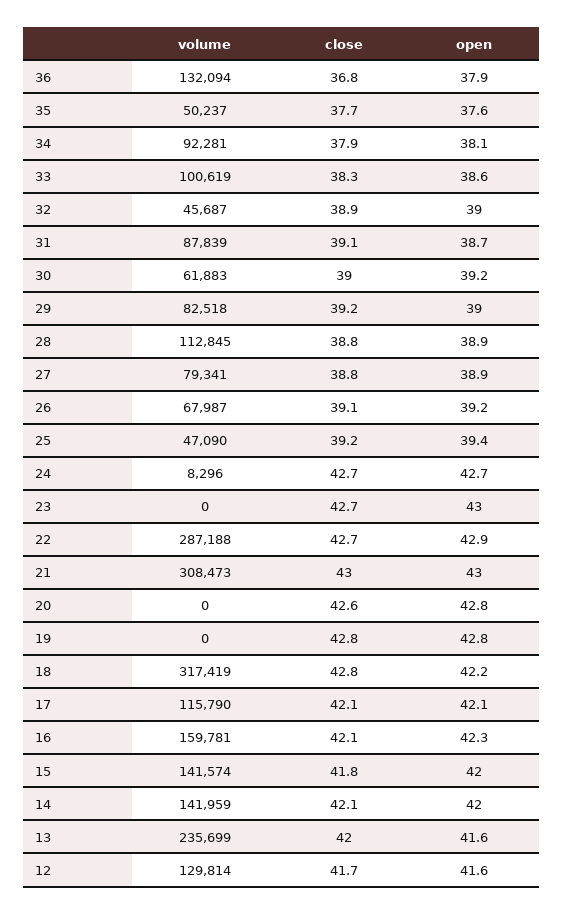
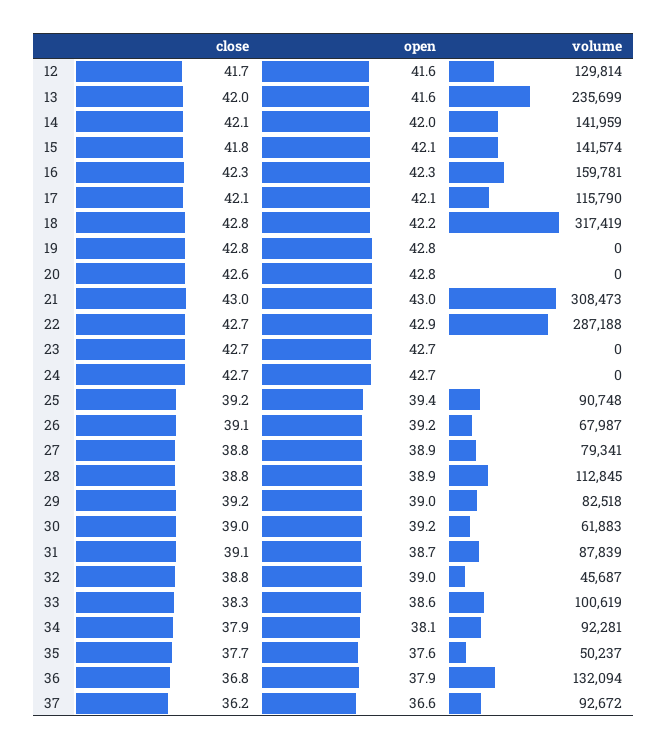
  {
    "volume": {
      "36": 132094,
      "35": 50237,
      "34": 92281,
      "33": 100619,
      "32": 45687,
      "31": 87839,
      "30": 61883,
      "29": 82518,
      "28": 112845,
      "27": 79341,
      "26": 67987,
-     "25": 47090,
+     "25": 90748,
-     "24": 8296,
+     "24": 0,
      "23": 0,
      "22": 287188,
      "21": 308473,
      "20": 0,
      "19": 0,
      "18": 317419,
      "17": 115790,
      "16": 159781,
      "15": 141574,
      "14": 141959,
      "13": 235699,
-     "12": 129814
+     "12": 129814,
+     "37": 92672
    },
    "close": {
      "36": 36.8,
      "35": 37.7,
      "34": 37.9,
      "33": 38.3,
-     "32": 38.9,
+     "32": 38.8,
      "31": 39.1,
      "30": 39,
      "29": 39.2,
      "28": 38.8,
      "27": 38.8,
      "26": 39.1,
      "25": 39.2,
      "24": 42.7,
      "23": 42.7,
      "22": 42.7,
      "21": 43,
      "20": 42.6,
      "19": 42.8,
      "18": 42.8,
      "17": 42.1,
-     "16": 42.1,
+     "16": 42.3,
      "15": 41.8,
      "14": 42.1,
      "13": 42,
-     "12": 41.7
+     "12": 41.7,
+     "37": 36.2
    },
    "open": {
      "36": 37.9,
      "35": 37.6,
      "34": 38.1,
      "33": 38.6,
      "32": 39,
      "31": 38.7,
      "30": 39.2,
      "29": 39,
      "28": 38.9,
      "27": 38.9,
      "26": 39.2,
      "25": 39.4,
      "24": 42.7,
-     "23": 43,
+     "23": 42.7,
      "22": 42.9,
      "21": 43,
      "20": 42.8,
      "19": 42.8,
      "18": 42.2,
      "17": 42.1,
      "16": 42.3,
-     "15": 42,
+     "15": 42.1,
      "14": 42,
      "13": 41.6,
-     "12": 41.6
+     "12": 41.6,
+     "37": 36.6
    }
  }

